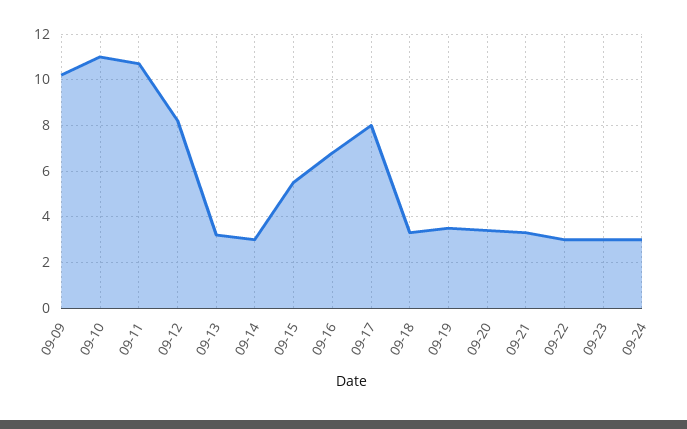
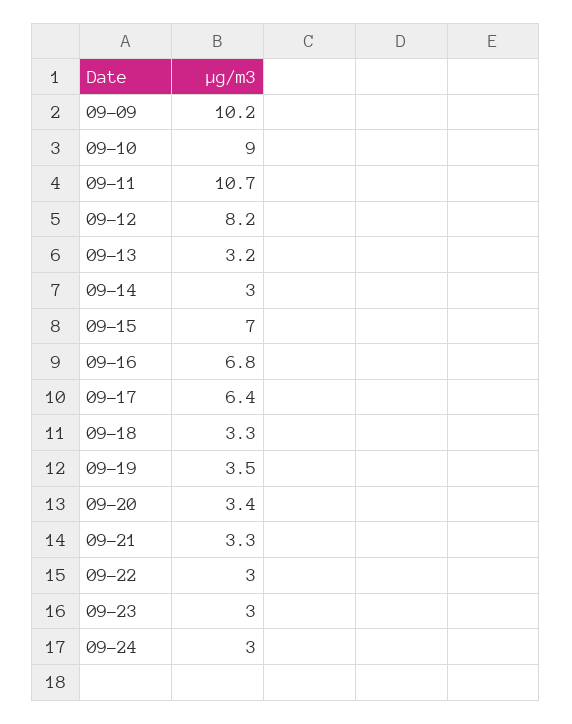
  {
    "09-09": 10.2,
-   "09-10": 11,
+   "09-10": 9,
    "09-11": 10.7,
    "09-12": 8.2,
    "09-13": 3.2,
    "09-14": 3,
-   "09-15": 5.5,
+   "09-15": 7,
    "09-16": 6.8,
-   "09-17": 8,
+   "09-17": 6.4,
    "09-18": 3.3,
    "09-19": 3.5,
    "09-20": 3.4,
    "09-21": 3.3,
    "09-22": 3,
    "09-23": 3,
    "09-24": 3
  }

